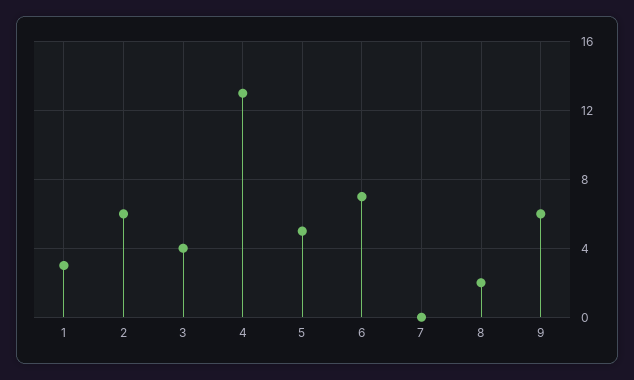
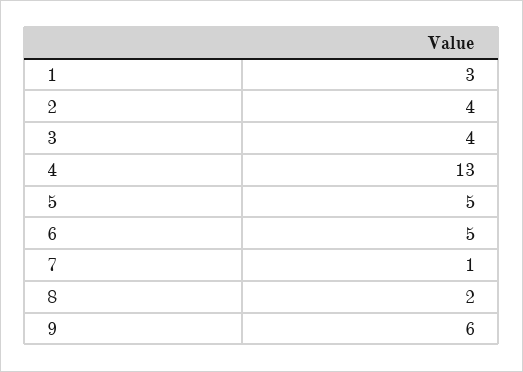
  {
    "1": 3,
-   "2": 6,
+   "2": 4,
    "3": 4,
    "4": 13,
    "5": 5,
-   "6": 7,
+   "6": 5,
-   "7": 0,
+   "7": 1,
    "8": 2,
    "9": 6
  }

